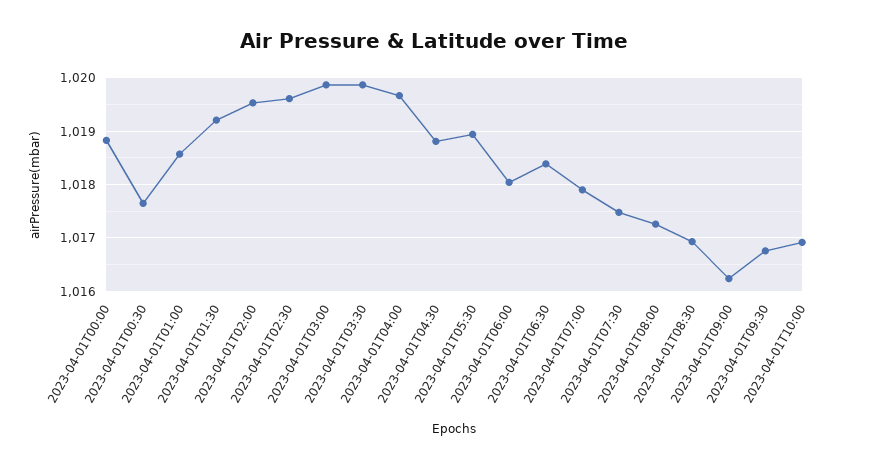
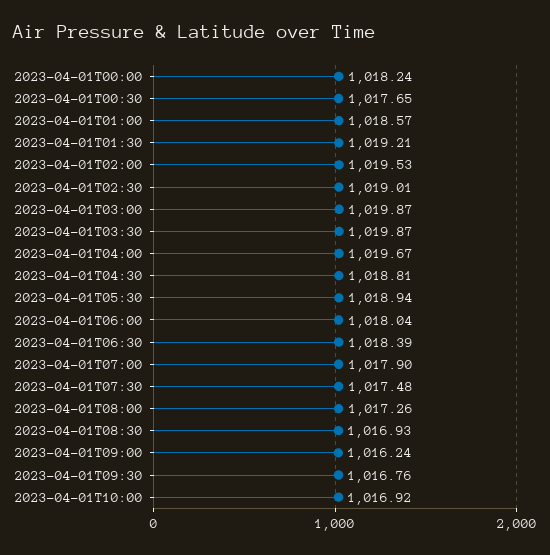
  {
-   "2023-04-01T00:00": 1018.8,
+   "2023-04-01T00:00": 1018.24,
    "2023-04-01T00:30": 1017.65,
    "2023-04-01T01:00": 1018.57,
    "2023-04-01T01:30": 1019.21,
    "2023-04-01T02:00": 1019.53,
-   "2023-04-01T02:30": 1019.6,
+   "2023-04-01T02:30": 1019.01,
    "2023-04-01T03:00": 1019.87,
    "2023-04-01T03:30": 1019.87,
    "2023-04-01T04:00": 1019.67,
    "2023-04-01T04:30": 1018.81,
    "2023-04-01T05:30": 1018.94,
    "2023-04-01T06:00": 1018.04,
    "2023-04-01T06:30": 1018.39,
    "2023-04-01T07:00": 1017.9,
    "2023-04-01T07:30": 1017.48,
    "2023-04-01T08:00": 1017.26,
    "2023-04-01T08:30": 1016.93,
    "2023-04-01T09:00": 1016.24,
    "2023-04-01T09:30": 1016.76,
    "2023-04-01T10:00": 1016.92
  }

